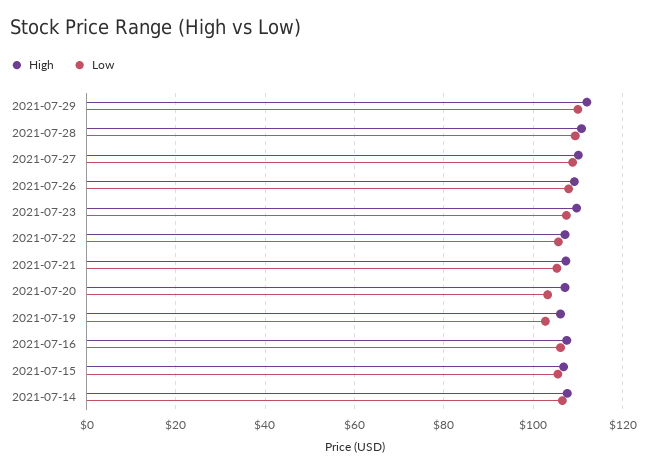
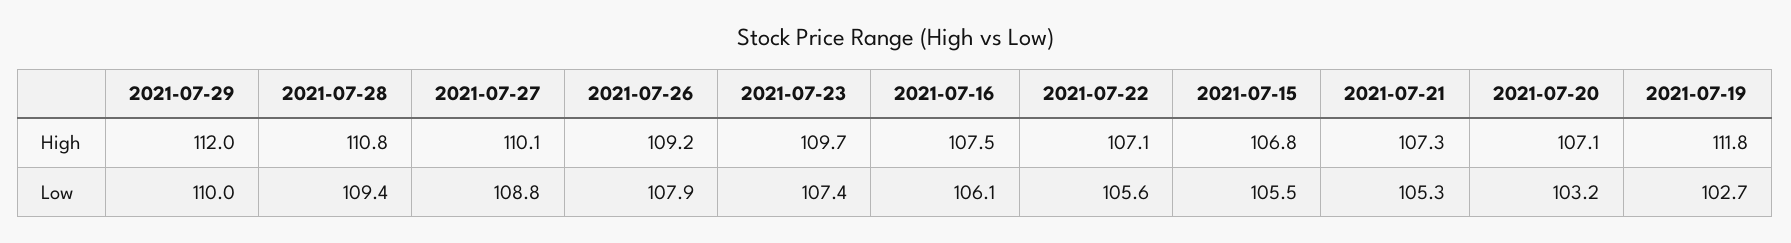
  {
    "High": {
      "2021-07-29": 112,
      "2021-07-28": 110.8,
      "2021-07-27": 110.1,
      "2021-07-26": 109.2,
      "2021-07-23": 109.7,
      "2021-07-22": 107.1,
      "2021-07-21": 107.3,
      "2021-07-20": 107.1,
-     "2021-07-19": 106,
+     "2021-07-19": 111.8,
      "2021-07-16": 107.5,
-     "2021-07-15": 106.8,
+     "2021-07-15": 106.8
-     "2021-07-14": 108
    },
    "Low": {
      "2021-07-29": 110,
      "2021-07-28": 109.4,
      "2021-07-27": 108.8,
      "2021-07-26": 107.9,
      "2021-07-23": 107.4,
      "2021-07-22": 105.6,
      "2021-07-21": 105.3,
      "2021-07-20": 103.2,
      "2021-07-19": 102.7,
      "2021-07-16": 106.1,
-     "2021-07-15": 105.5,
+     "2021-07-15": 105.5
-     "2021-07-14": 106
    }
  }

